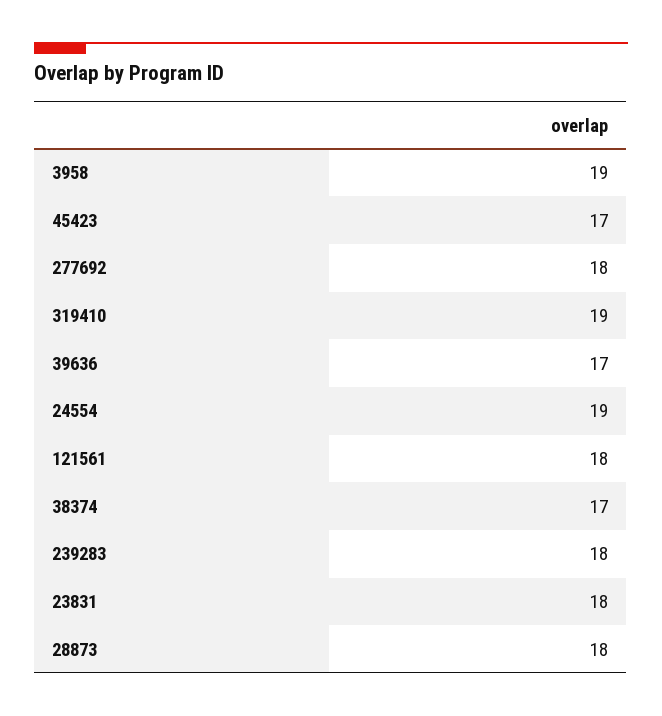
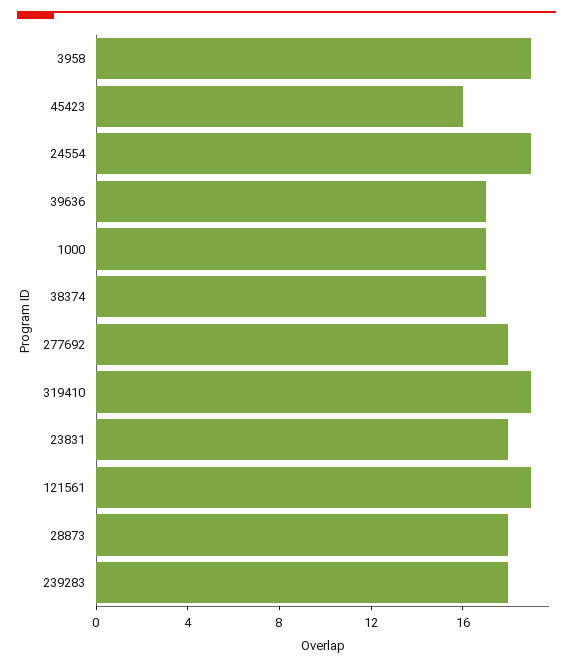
  {
    "3958": 19,
-   "45423": 17,
+   "45423": 16,
    "277692": 18,
    "319410": 19,
    "39636": 17,
    "24554": 19,
-   "121561": 18,
+   "121561": 19,
    "38374": 17,
    "239283": 18,
    "23831": 18,
-   "28873": 18
+   "28873": 18,
+   "1000": 17
  }

